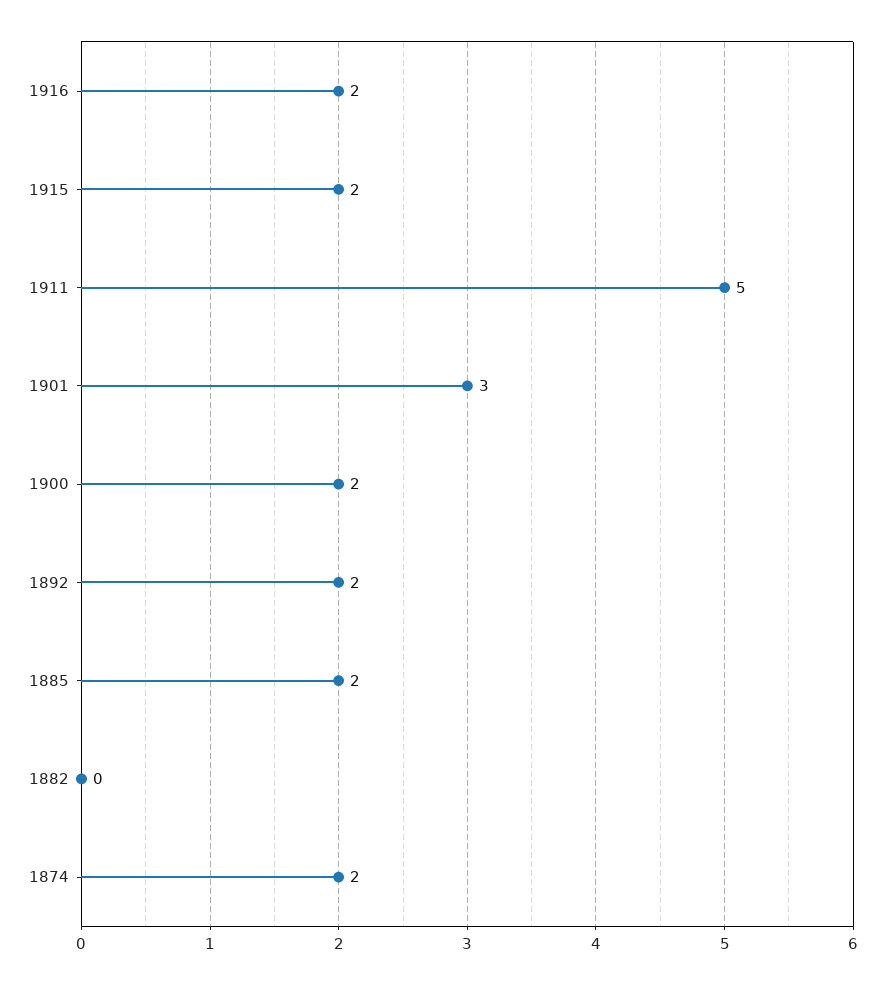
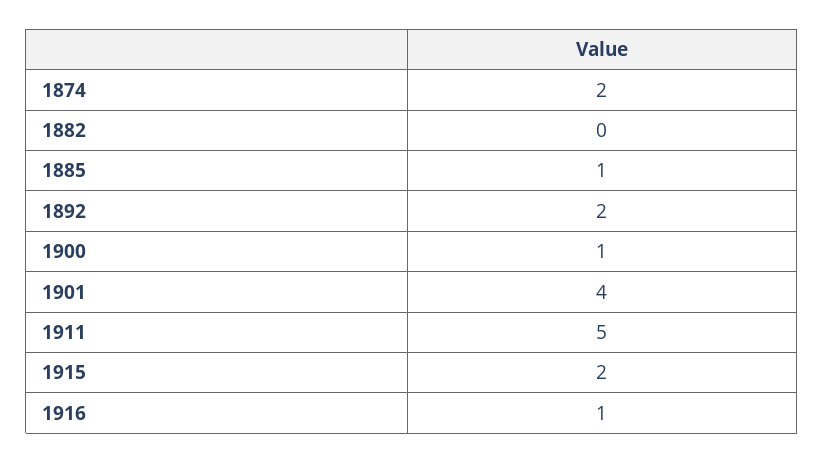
  {
-   "1916": 2,
+   "1916": 1,
    "1915": 2,
    "1911": 5,
-   "1901": 3,
+   "1901": 4,
-   "1900": 2,
+   "1900": 1,
    "1892": 2,
-   "1885": 2,
+   "1885": 1,
    "1882": 0,
    "1874": 2
  }

